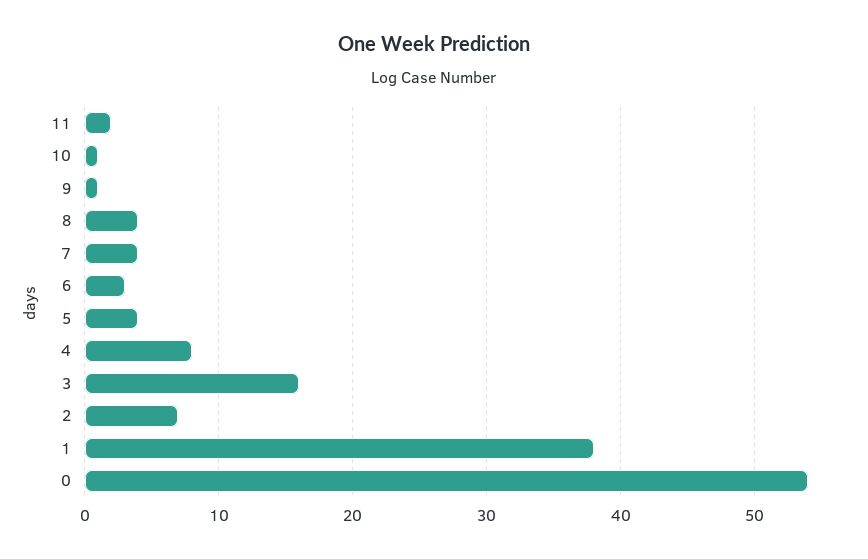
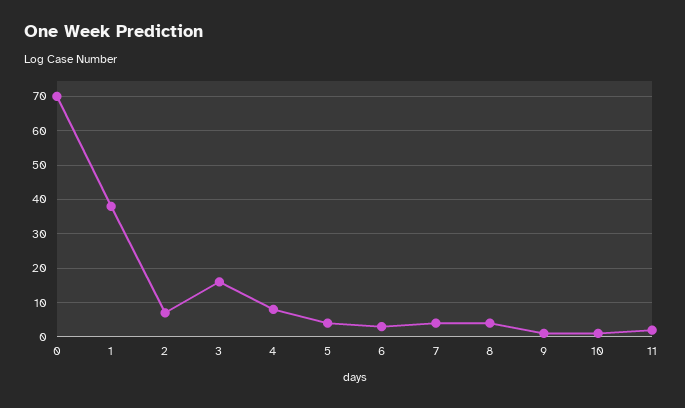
  {
    "11": 2,
    "10": 1,
    "9": 1,
    "8": 4,
    "7": 4,
    "6": 3,
    "5": 4,
    "4": 8,
    "3": 16,
    "2": 7,
    "1": 38,
-   "0": 54
+   "0": 70
  }

